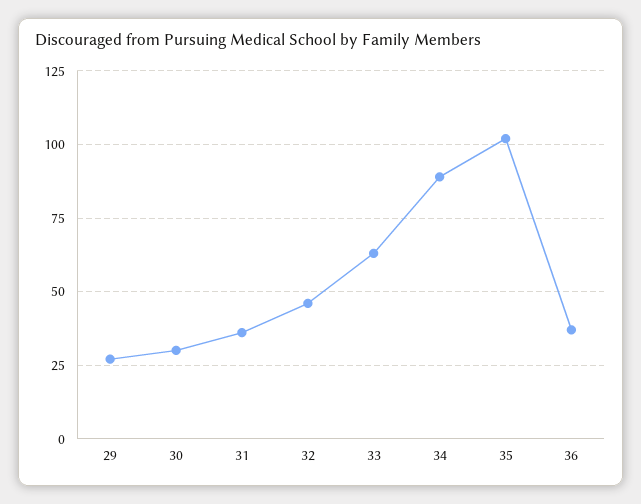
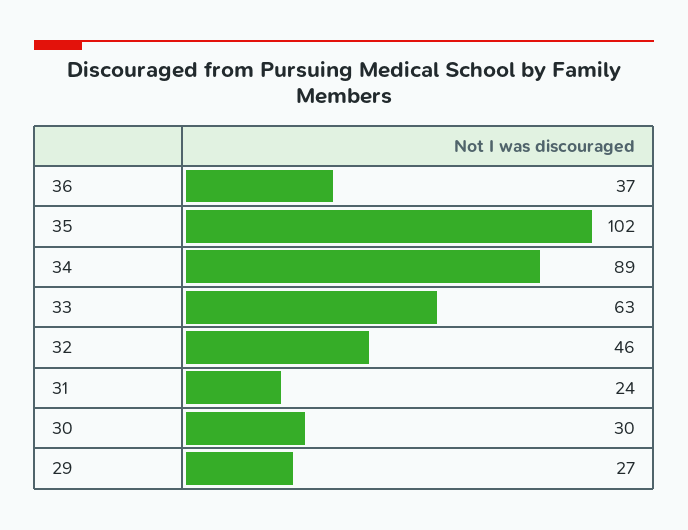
  {
    "29": 27,
    "30": 30,
-   "31": 35,
+   "31": 24,
    "32": 46,
    "33": 63,
    "34": 89,
    "35": 102,
    "36": 37
  }

